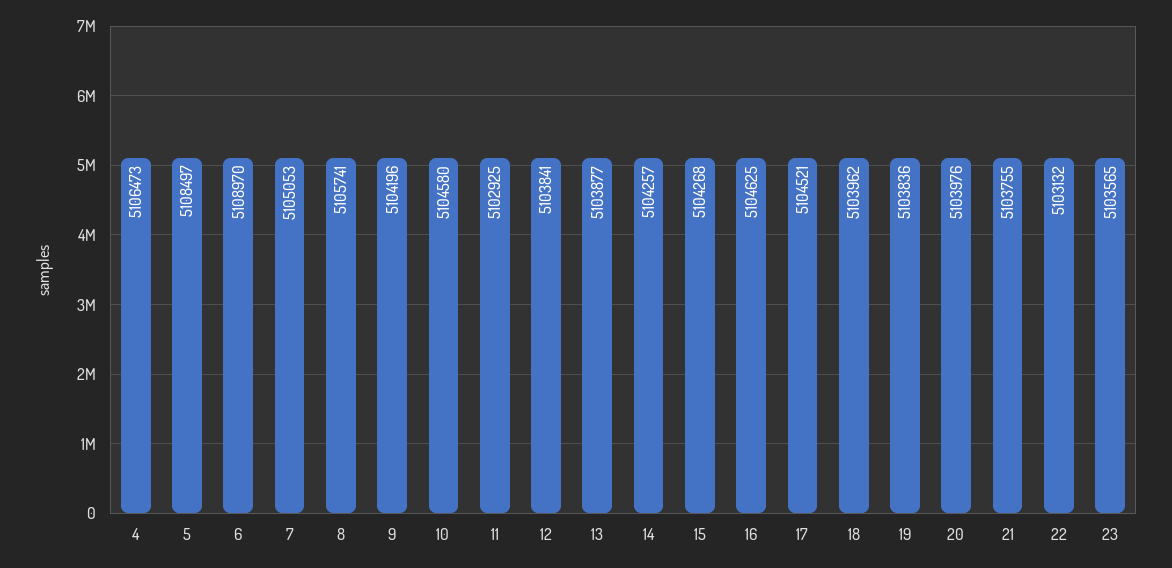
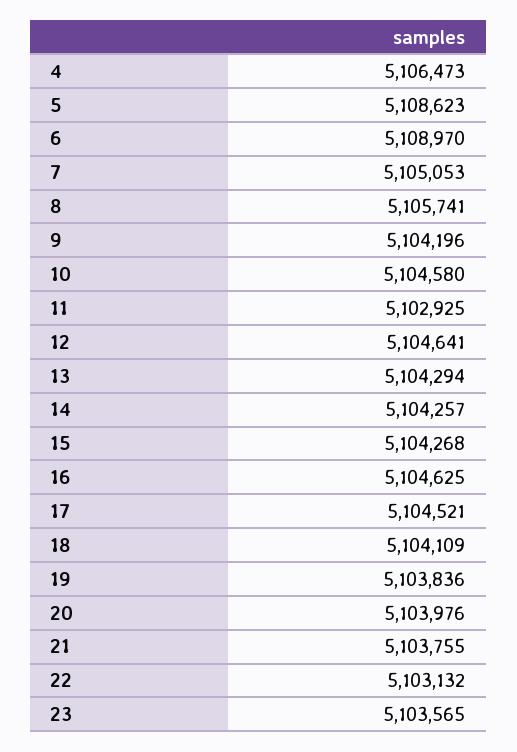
  {
    "4": 5106473,
-   "5": 5108497,
+   "5": 5108623,
    "6": 5108970,
    "7": 5105053,
    "8": 5105741,
    "9": 5104196,
    "10": 5104580,
    "11": 5102925,
-   "12": 5103841,
+   "12": 5104641,
-   "13": 5103877,
+   "13": 5104294,
    "14": 5104257,
    "15": 5104268,
    "16": 5104625,
    "17": 5104521,
-   "18": 5103962,
+   "18": 5104109,
    "19": 5103836,
    "20": 5103976,
    "21": 5103755,
    "22": 5103132,
    "23": 5103565
  }

